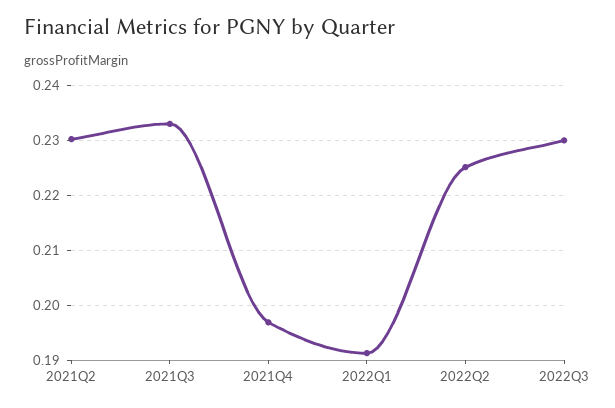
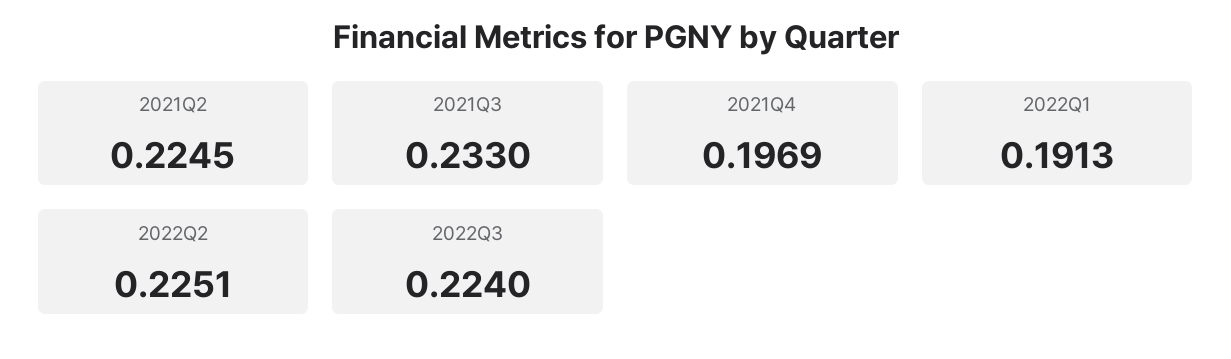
  {
-   "2021Q2": 0.23,
+   "2021Q2": 0.2245,
    "2021Q3": 0.233,
    "2021Q4": 0.1969,
    "2022Q1": 0.1913,
    "2022Q2": 0.2251,
-   "2022Q3": 0.23
+   "2022Q3": 0.224
  }

